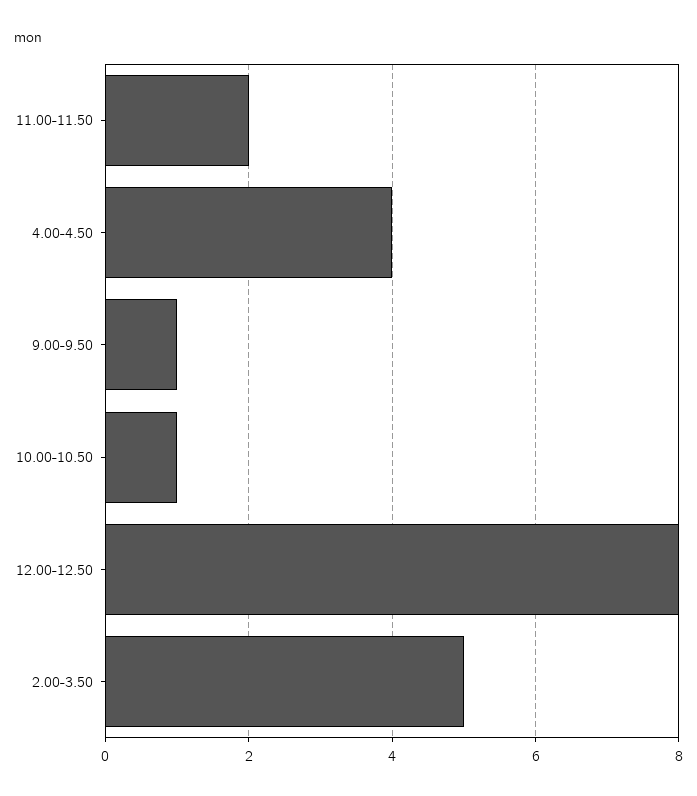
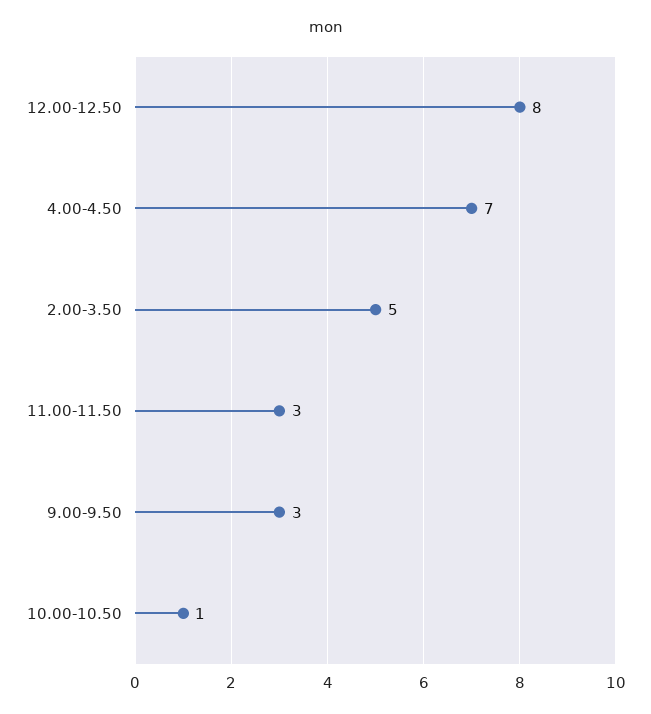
  {
-   "11.00-11.50": 2,
+   "11.00-11.50": 3,
-   "4.00-4.50": 4,
+   "4.00-4.50": 7,
-   "9.00-9.50": 1,
+   "9.00-9.50": 3,
    "10.00-10.50": 1,
    "12.00-12.50": 8,
    "2.00-3.50": 5
  }

